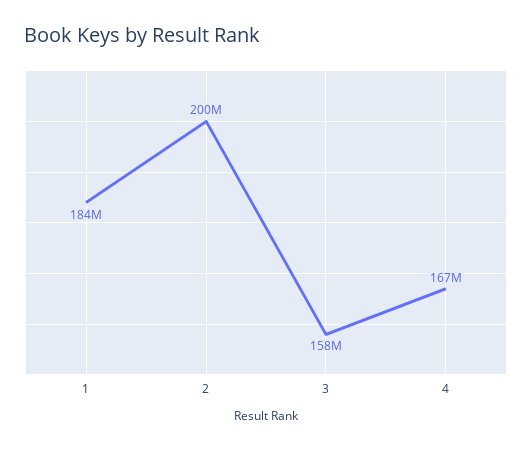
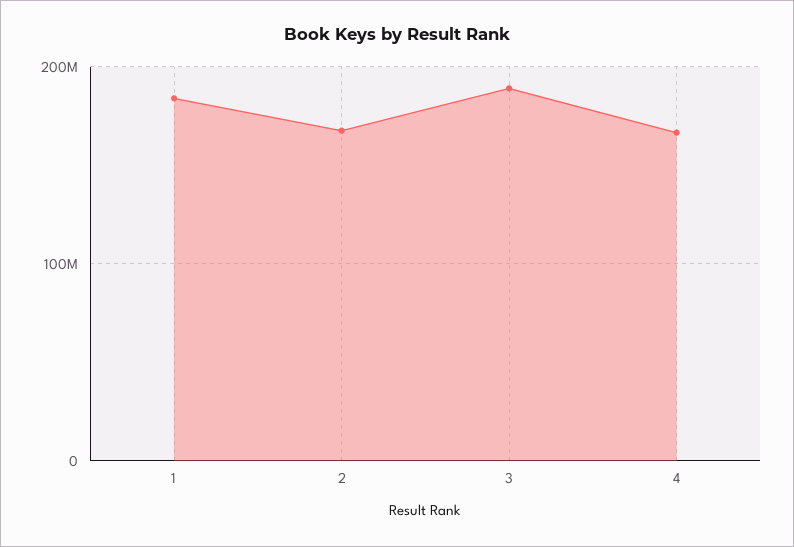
  {
    "1": 184000000,
-   "2": 200000000,
+   "2": 170000000,
-   "3": 158000000,
+   "3": 190000000,
    "4": 167000000
  }

